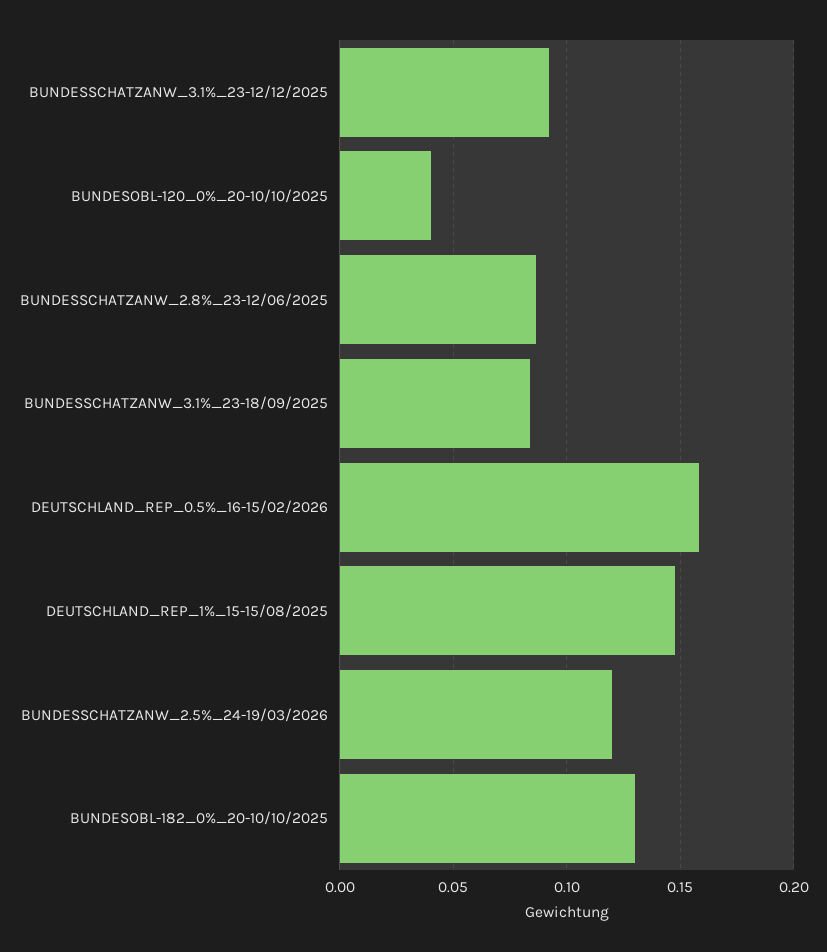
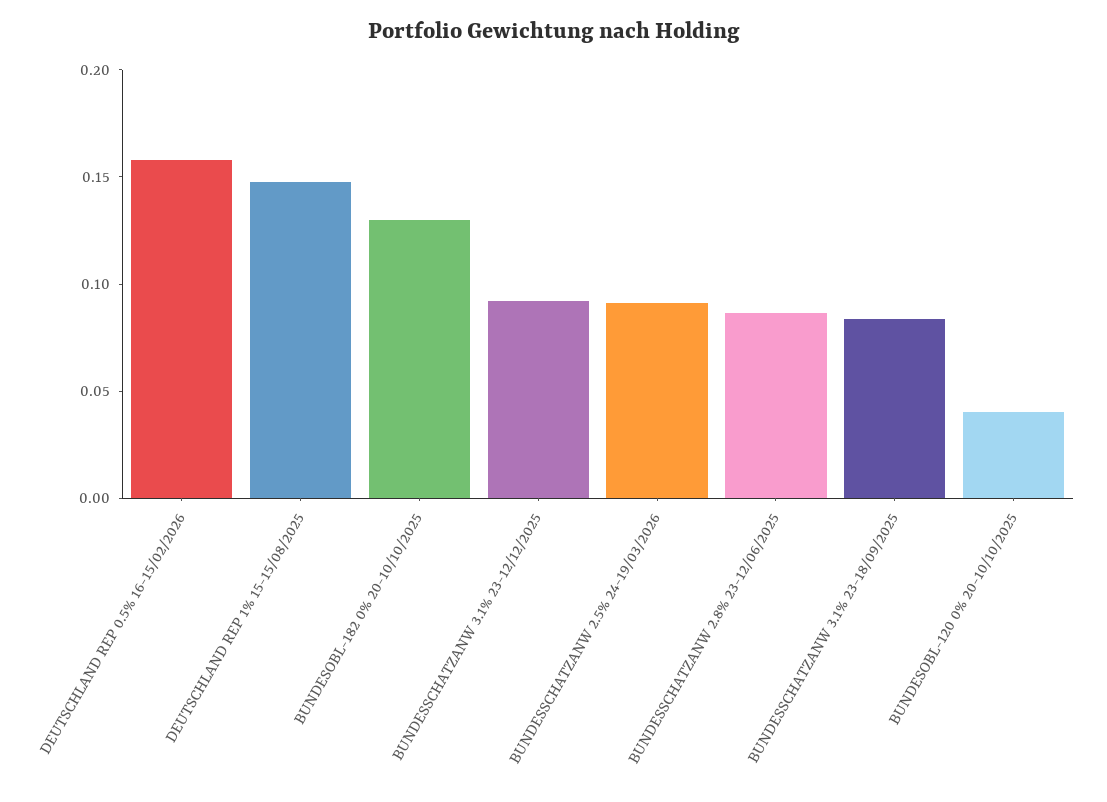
  {
    "BUNDESSCHATZANW_3.1%_23-12/12/2025": 0.09,
    "BUNDESOBL-120_0%_20-10/10/2025": 0.04,
    "BUNDESSCHATZANW_2.8%_23-12/06/2025": 0.085,
    "BUNDESSCHATZANW_3.1%_23-18/09/2025": 0.085,
    "DEUTSCHLAND_REP_0.5%_16-15/02/2026": 0.16,
    "DEUTSCHLAND_REP_1%_15-15/08/2025": 0.15,
-   "BUNDESSCHATZANW_2.5%_24-19/03/2026": 0.12,
+   "BUNDESSCHATZANW_2.5%_24-19/03/2026": 0.09,
    "BUNDESOBL-182_0%_20-10/10/2025": 0.13
  }

